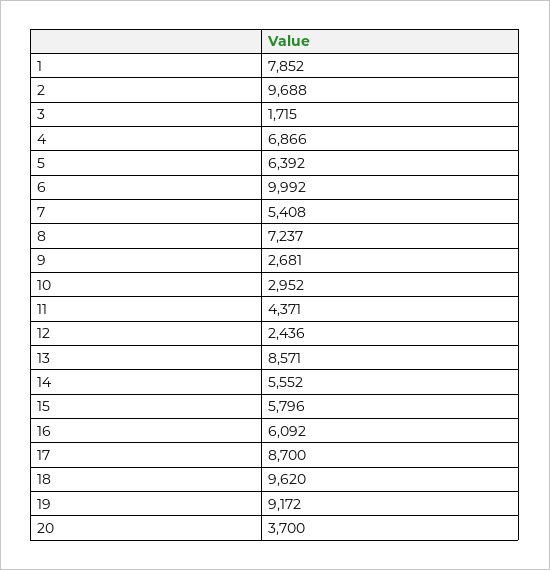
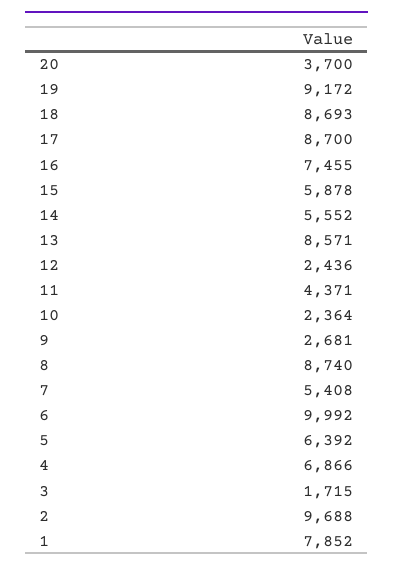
  {
    "1": 7852,
    "2": 9688,
    "3": 1715,
    "4": 6866,
    "5": 6392,
    "6": 9992,
    "7": 5408,
-   "8": 7237,
+   "8": 8740,
    "9": 2681,
-   "10": 2952,
+   "10": 2364,
    "11": 4371,
    "12": 2436,
    "13": 8571,
    "14": 5552,
-   "15": 5796,
+   "15": 5878,
-   "16": 6092,
+   "16": 7455,
    "17": 8700,
-   "18": 9620,
+   "18": 8693,
    "19": 9172,
    "20": 3700
  }

